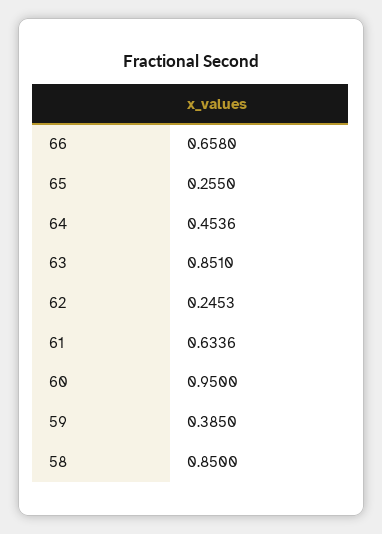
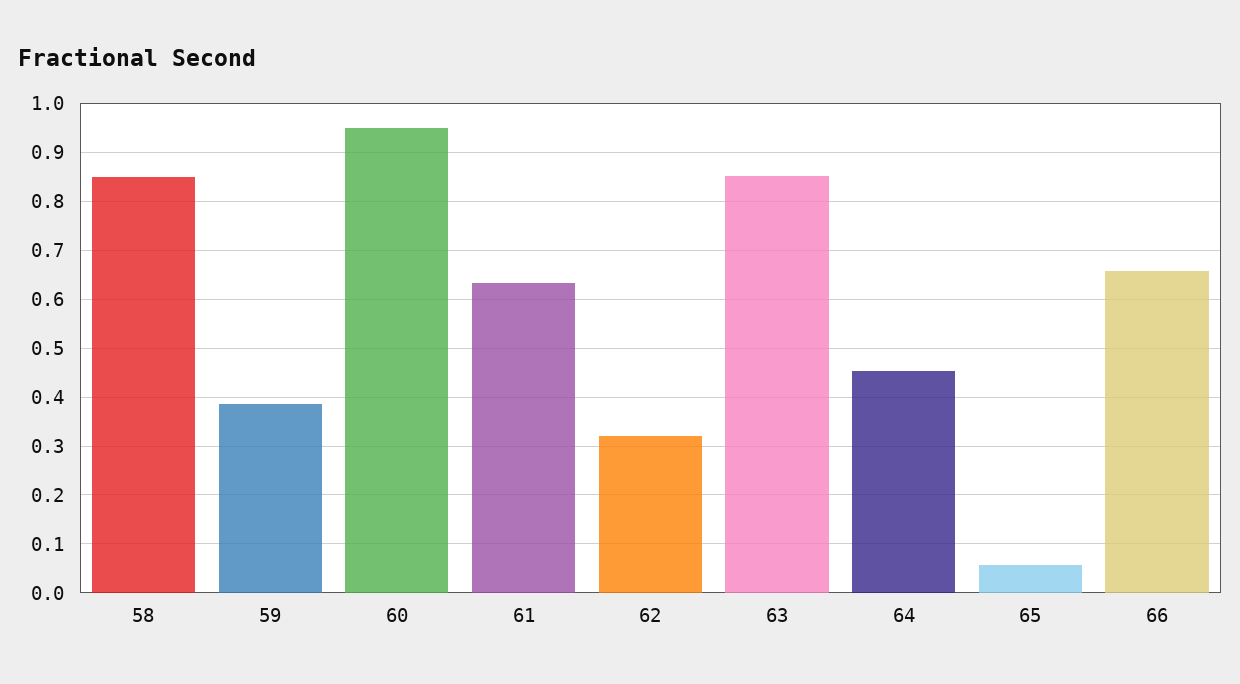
  {
    "66": 0.658,
-   "65": 0.255,
+   "65": 0.06,
    "64": 0.4536,
    "63": 0.851,
-   "62": 0.2453,
+   "62": 0.32,
    "61": 0.6336,
    "60": 0.95,
    "59": 0.385,
    "58": 0.85
  }

